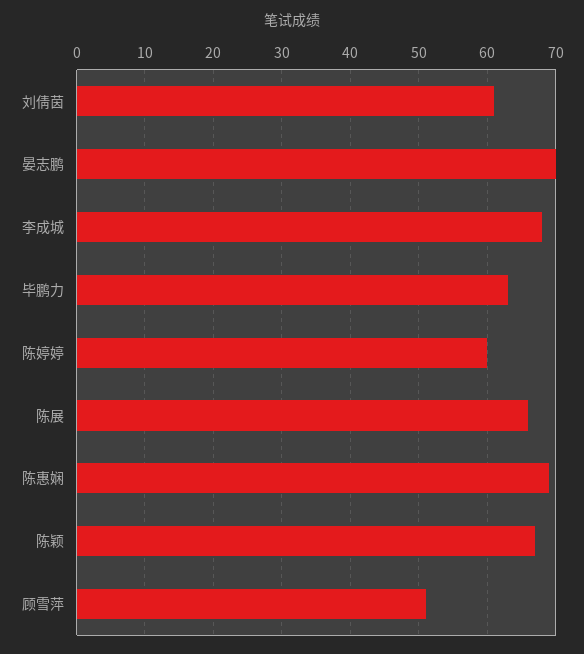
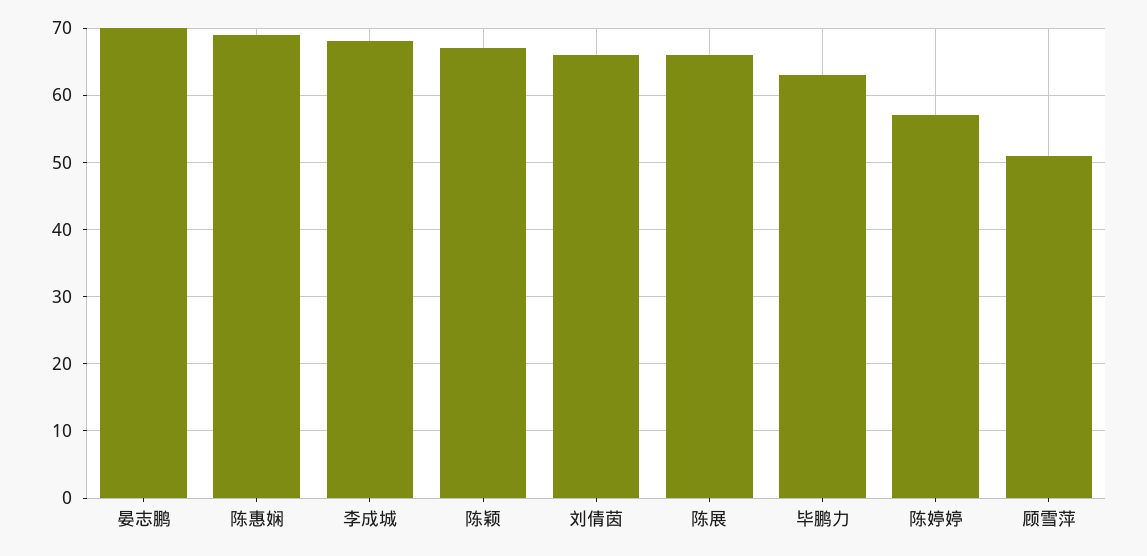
  {
-   "刘倩茵": 61,
+   "刘倩茵": 66,
    "晏志鹏": 70,
    "李成城": 68,
    "毕鹏力": 63,
-   "陈婷婷": 60,
+   "陈婷婷": 57,
    "陈展": 66,
    "陈惠娴": 69,
    "陈颖": 67,
    "顾雪萍": 51
  }

